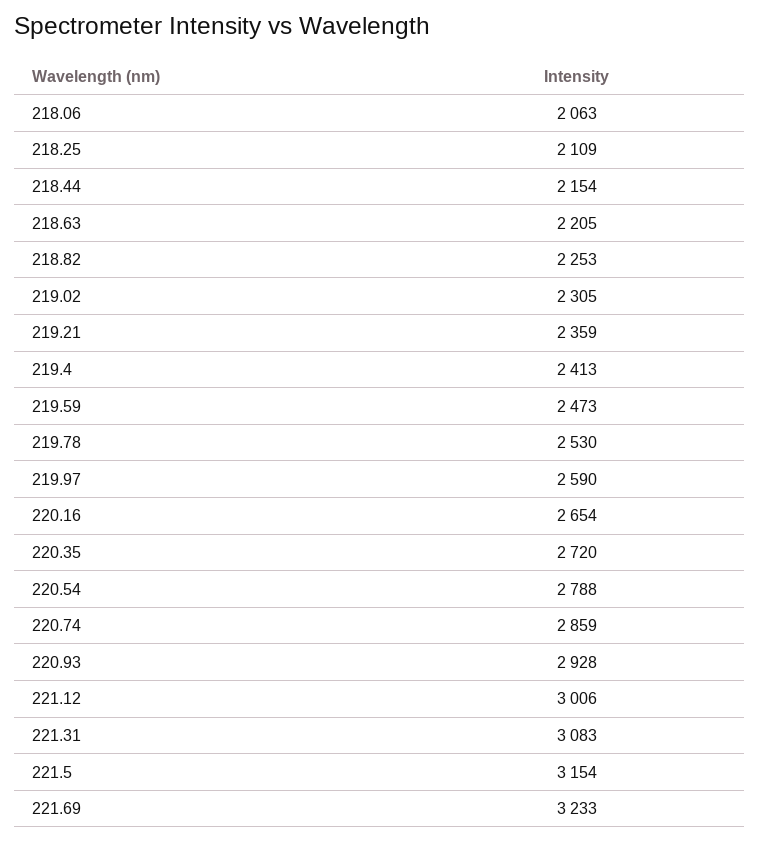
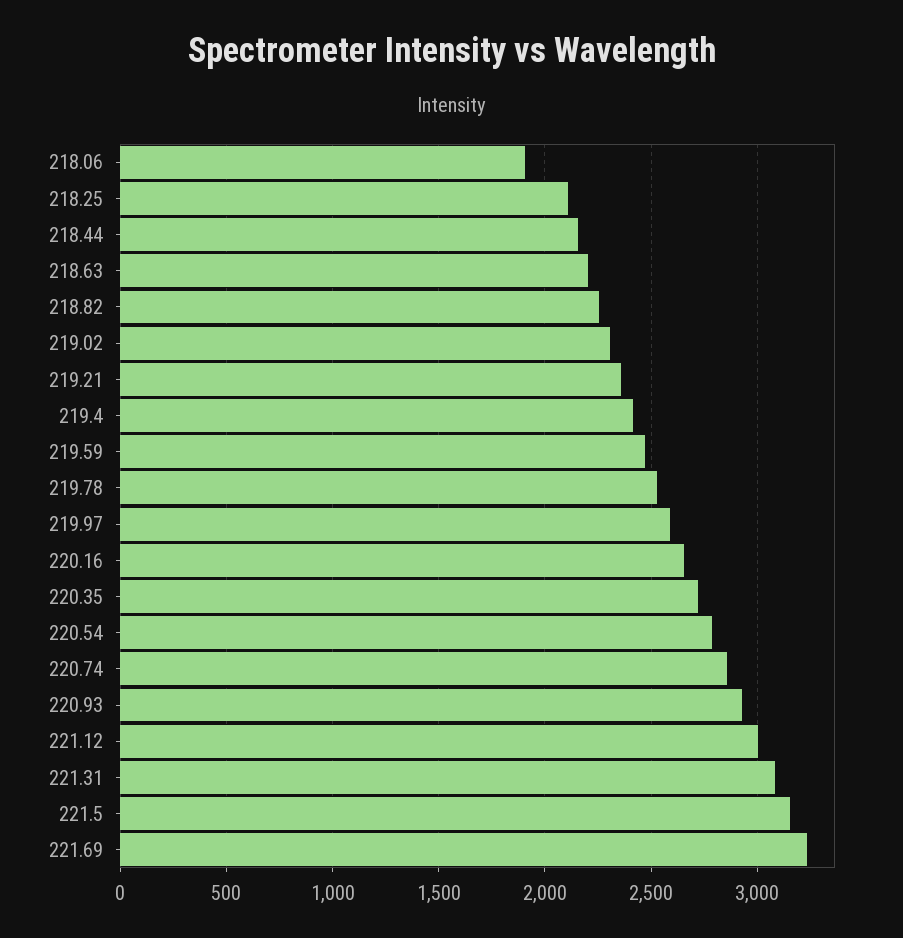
  {
-   "218.06": 2063,
+   "218.06": 1900,
    "218.25": 2109,
    "218.44": 2154,
    "218.63": 2205,
    "218.82": 2253,
    "219.02": 2305,
    "219.21": 2359,
    "219.4": 2413,
    "219.59": 2473,
    "219.78": 2530,
    "219.97": 2590,
    "220.16": 2654,
    "220.35": 2720,
    "220.54": 2788,
    "220.74": 2859,
    "220.93": 2928,
    "221.12": 3006,
    "221.31": 3083,
    "221.5": 3154,
    "221.69": 3233
  }

